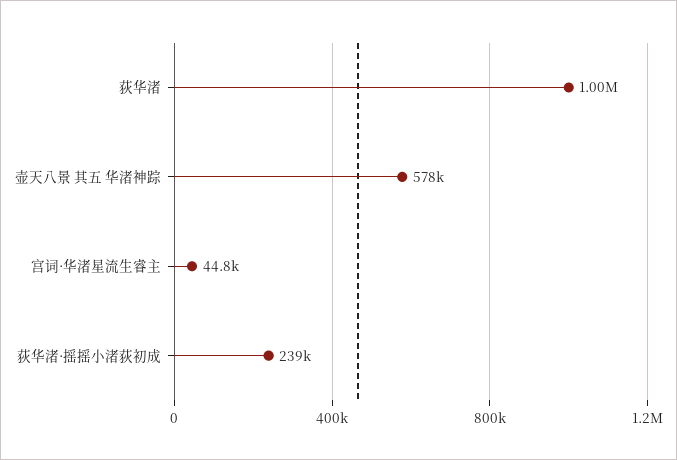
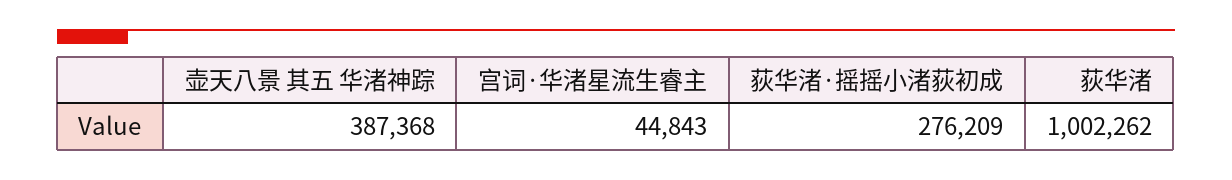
  {
    "荻华渚": 1002262,
-   "壶天八景 其五 华渚神踪": 578000,
+   "壶天八景 其五 华渚神踪": 387368,
    "宫词·华渚星流生睿主": 44843,
-   "荻华渚·摇摇小渚荻初成": 239000
+   "荻华渚·摇摇小渚荻初成": 276209
  }

